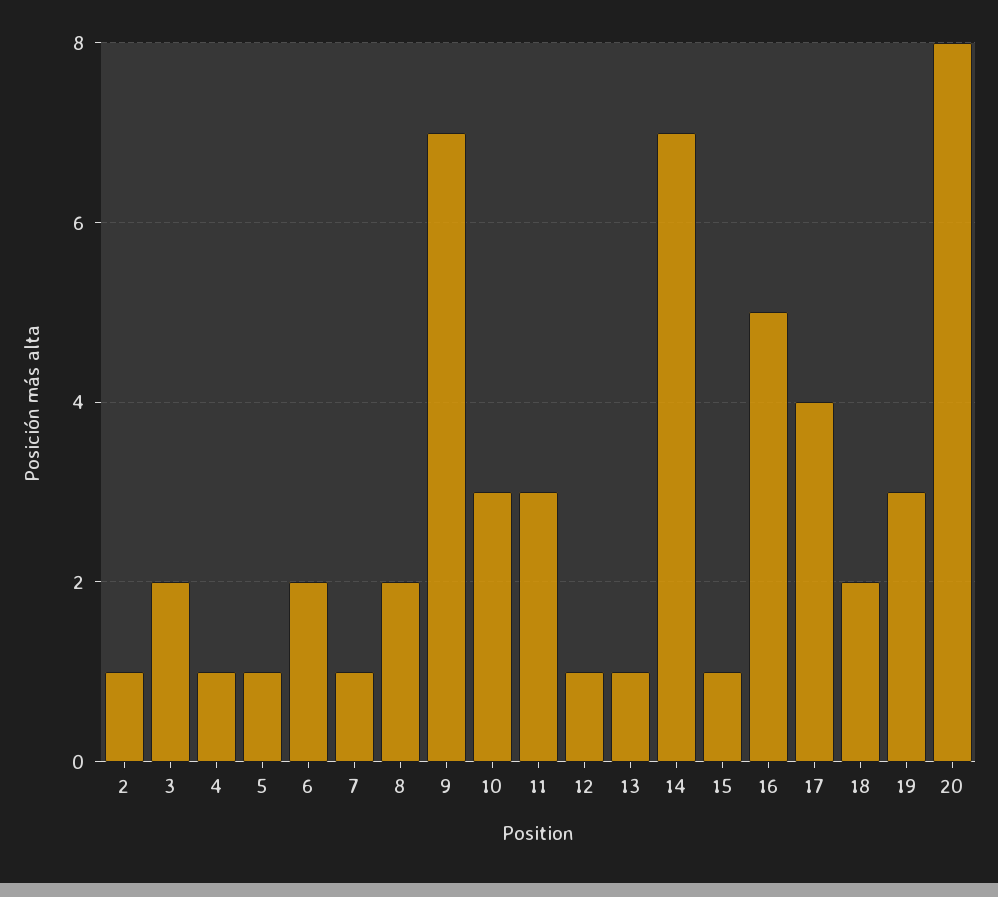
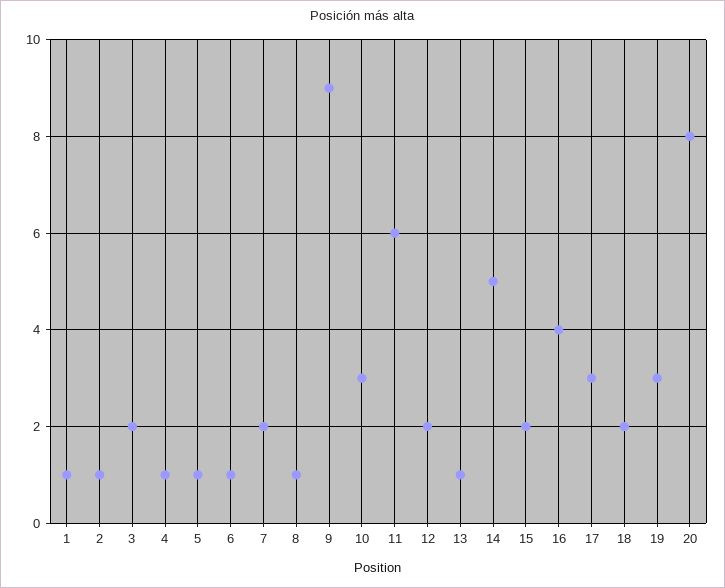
  {
    "2": 1,
    "3": 2,
    "4": 1,
    "5": 1,
-   "6": 2,
+   "6": 1,
-   "7": 1,
+   "7": 2,
-   "8": 2,
+   "8": 1,
-   "9": 7,
+   "9": 9,
    "10": 3,
-   "11": 3,
+   "11": 6,
-   "12": 1,
+   "12": 2,
    "13": 1,
-   "14": 7,
+   "14": 5,
-   "15": 1,
+   "15": 2,
-   "16": 5,
+   "16": 4,
-   "17": 4,
+   "17": 3,
    "18": 2,
    "19": 3,
-   "20": 8
+   "20": 8,
+   "1": 1
  }

